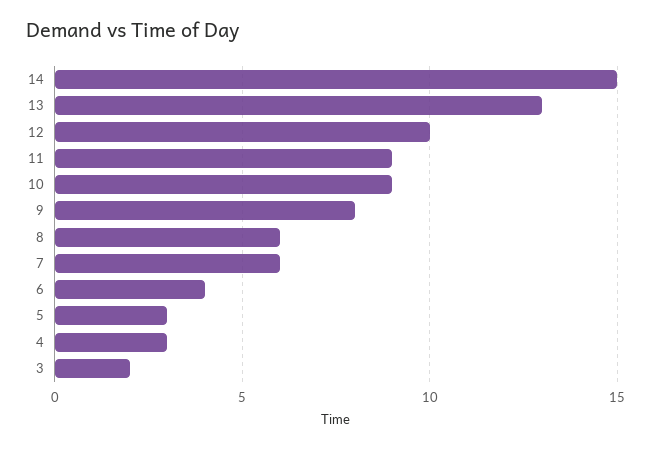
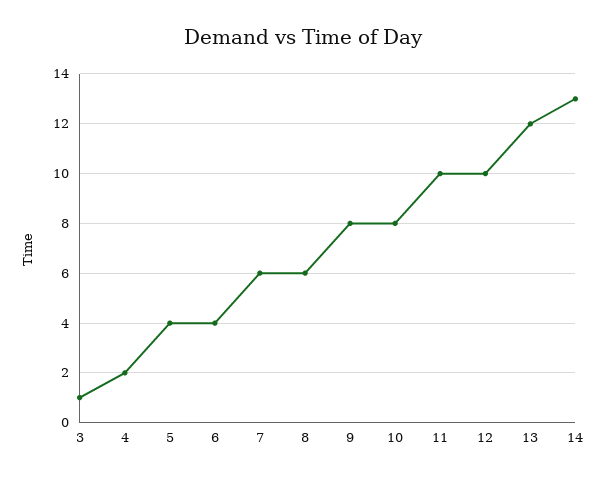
  {
-   "14": 15,
+   "14": 13,
-   "13": 13,
+   "13": 12,
    "12": 10,
-   "11": 9,
+   "11": 10,
-   "10": 9,
+   "10": 8,
    "9": 8,
    "8": 6,
    "7": 6,
    "6": 4,
-   "5": 3,
+   "5": 4,
-   "4": 3,
+   "4": 2,
-   "3": 2
+   "3": 1
  }

